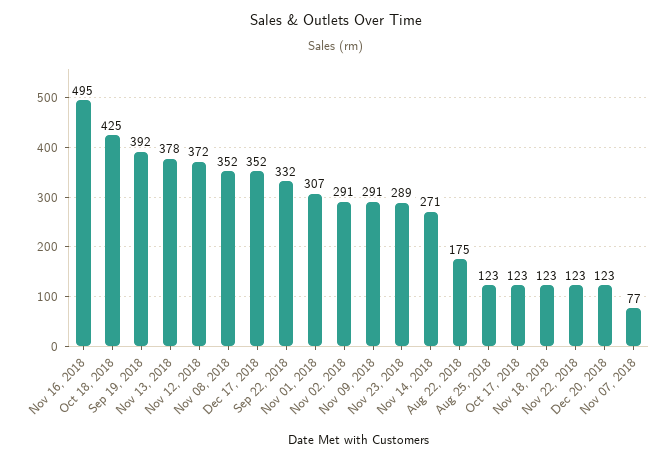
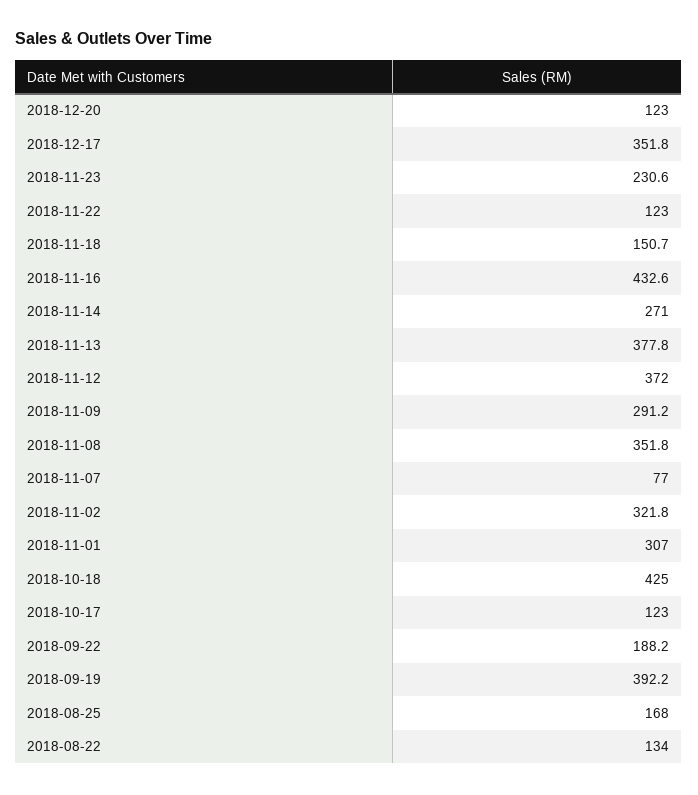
  {
-   "Nov 16, 2018": 495,
+   "Nov 16, 2018": 432.6,
    "Oct 18, 2018": 425,
    "Sep 19, 2018": 392.2,
    "Nov 13, 2018": 377.8,
    "Nov 12, 2018": 372,
    "Nov 08, 2018": 351.8,
    "Dec 17, 2018": 351.8,
-   "Sep 22, 2018": 332,
+   "Sep 22, 2018": 188.2,
    "Nov 01, 2018": 307,
-   "Nov 02, 2018": 291,
+   "Nov 02, 2018": 321.8,
    "Nov 09, 2018": 291.2,
-   "Nov 23, 2018": 289,
+   "Nov 23, 2018": 230.6,
    "Nov 14, 2018": 271,
-   "Aug 22, 2018": 175,
+   "Aug 22, 2018": 134,
-   "Aug 25, 2018": 123,
+   "Aug 25, 2018": 168,
    "Oct 17, 2018": 123,
-   "Nov 18, 2018": 123,
+   "Nov 18, 2018": 150.7,
    "Nov 22, 2018": 123,
    "Dec 20, 2018": 123,
    "Nov 07, 2018": 77
  }

